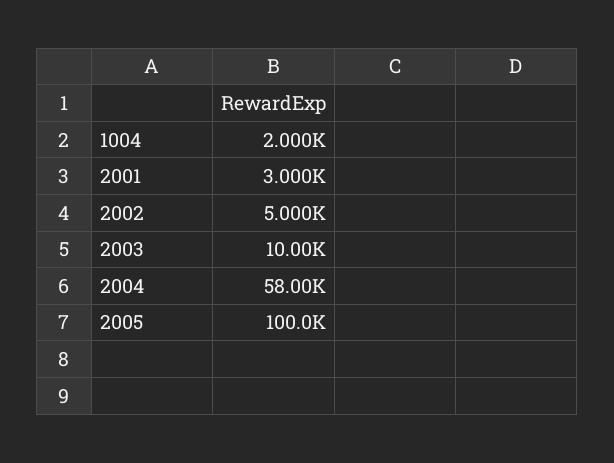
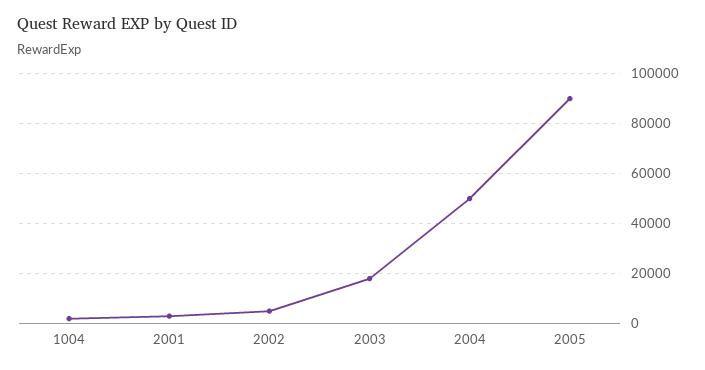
  {
    "1004": 2000,
    "2001": 3000,
    "2002": 5000,
-   "2003": 10000,
+   "2003": 17500,
-   "2004": 58000,
+   "2004": 50000,
-   "2005": 100000
+   "2005": 90000
  }

